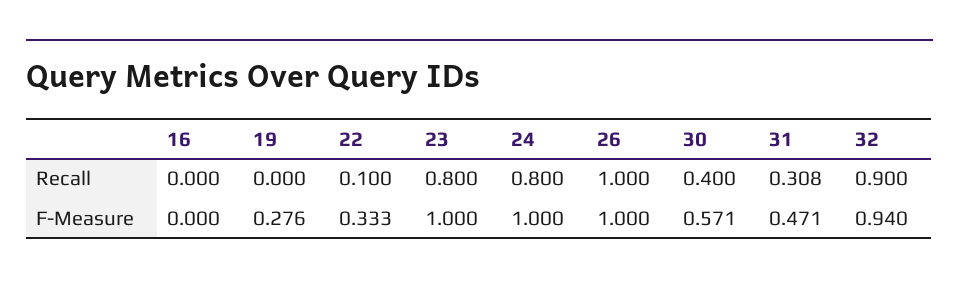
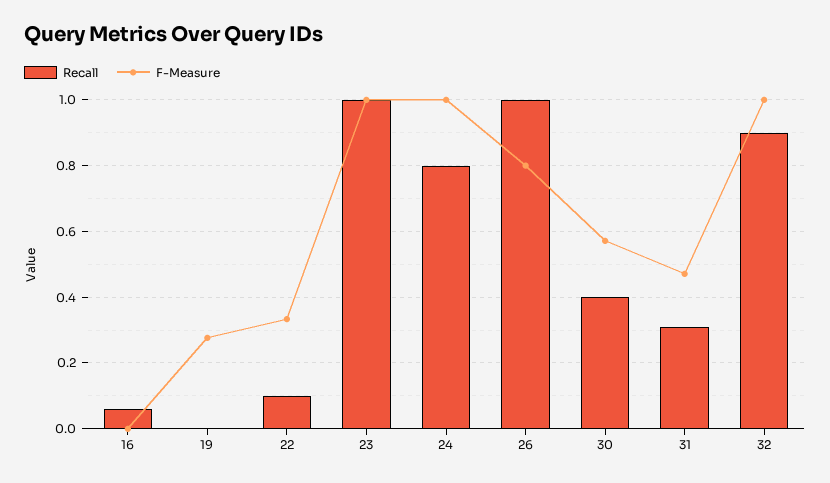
  {
    "Recall": {
-     "16": 0,
+     "16": 0.06,
      "19": 0,
      "22": 0.1,
-     "23": 0.8,
+     "23": 1,
      "24": 0.8,
      "26": 1,
      "30": 0.4,
      "31": 0.308,
      "32": 0.9
    },
    "F-Measure": {
      "16": 0,
      "19": 0.276,
      "22": 0.333,
      "23": 1,
      "24": 1,
-     "26": 1,
+     "26": 0.8,
      "30": 0.571,
      "31": 0.471,
-     "32": 0.94
+     "32": 1
    }
  }

